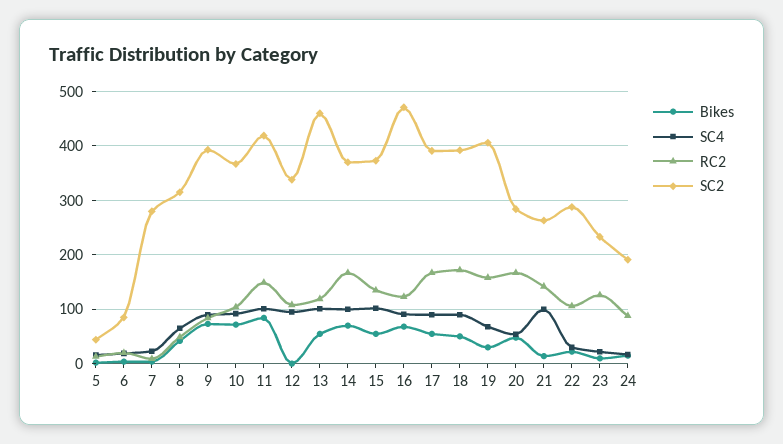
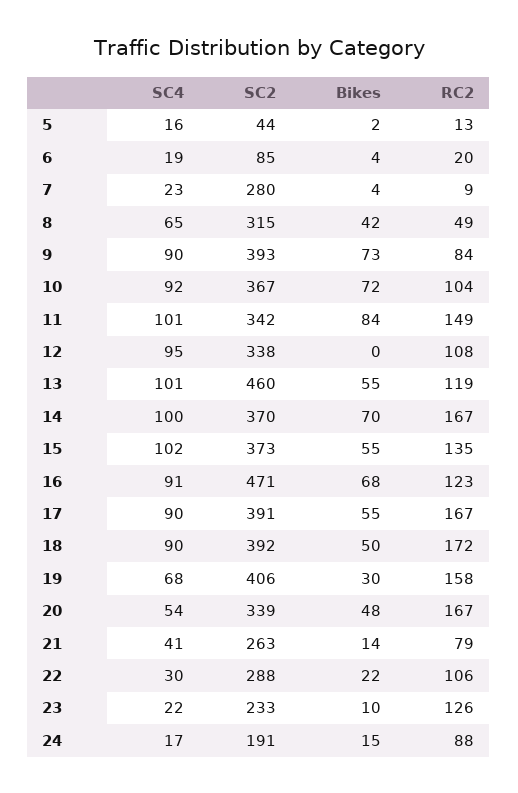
  {
    "Bikes": {
      "5": 2,
      "6": 4,
      "7": 4,
      "8": 42,
      "9": 73,
      "10": 72,
      "11": 84,
      "12": 0,
      "13": 55,
      "14": 70,
      "15": 55,
      "16": 68,
      "17": 55,
      "18": 50,
      "19": 30,
      "20": 48,
      "21": 14,
      "22": 22,
      "23": 10,
      "24": 15
    },
    "SC4": {
      "5": 16,
      "6": 19,
      "7": 23,
      "8": 65,
      "9": 90,
      "10": 92,
      "11": 101,
      "12": 95,
      "13": 101,
      "14": 100,
      "15": 102,
      "16": 91,
      "17": 90,
      "18": 90,
      "19": 68,
      "20": 54,
-     "21": 100,
+     "21": 41,
      "22": 30,
      "23": 22,
      "24": 17
    },
    "RC2": {
      "5": 13,
      "6": 20,
      "7": 9,
      "8": 49,
      "9": 84,
      "10": 104,
      "11": 149,
      "12": 108,
      "13": 119,
      "14": 167,
      "15": 135,
      "16": 123,
      "17": 167,
      "18": 172,
      "19": 158,
      "20": 167,
-     "21": 140,
+     "21": 79,
      "22": 106,
      "23": 126,
      "24": 88
    },
    "SC2": {
      "5": 44,
      "6": 85,
      "7": 280,
      "8": 315,
      "9": 393,
      "10": 367,
-     "11": 420,
+     "11": 342,
      "12": 338,
      "13": 460,
      "14": 370,
      "15": 373,
      "16": 471,
      "17": 391,
      "18": 392,
      "19": 406,
-     "20": 280,
+     "20": 339,
      "21": 263,
      "22": 288,
      "23": 233,
      "24": 191
    }
  }

